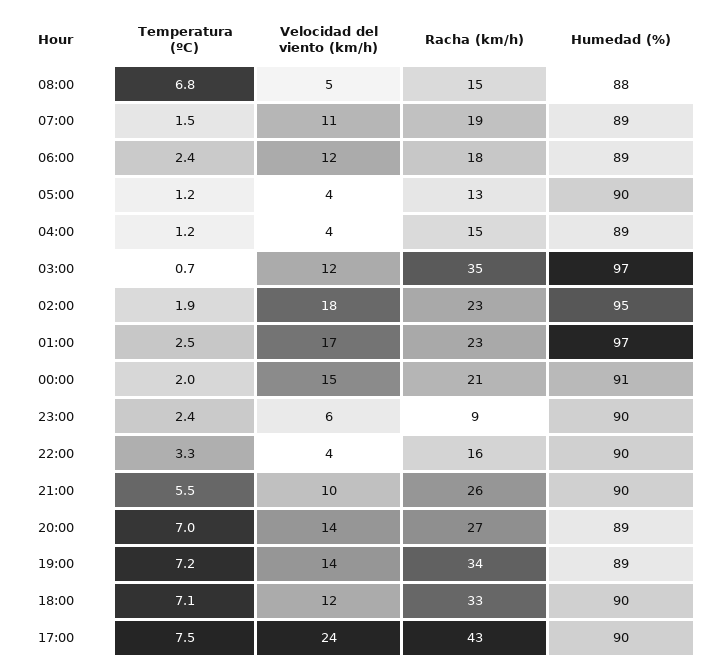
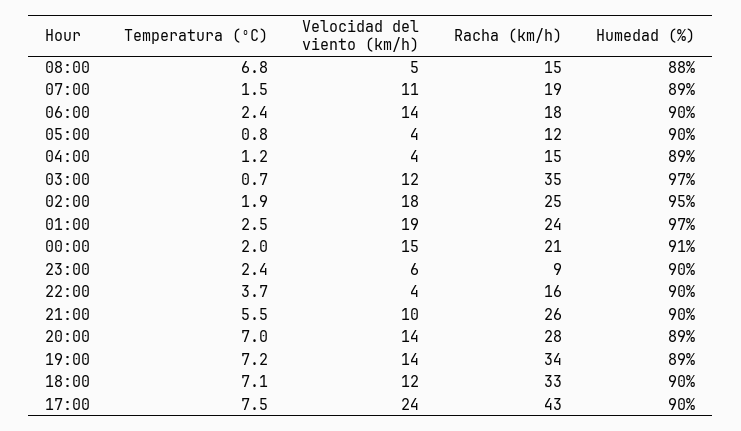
  {
    "Temperatura (ºC)": {
      "08:00": 6.8,
      "07:00": 1.5,
      "06:00": 2.4,
-     "05:00": 1.2,
+     "05:00": 0.8,
      "04:00": 1.2,
      "03:00": 0.7,
      "02:00": 1.9,
      "01:00": 2.5,
      "00:00": 2,
      "23:00": 2.4,
-     "22:00": 3.3,
+     "22:00": 3.7,
      "21:00": 5.5,
      "20:00": 7,
      "19:00": 7.2,
      "18:00": 7.1,
      "17:00": 7.5
    },
    "Velocidad del viento (km/h)": {
      "08:00": 5,
      "07:00": 11,
-     "06:00": 12,
+     "06:00": 14,
      "05:00": 4,
      "04:00": 4,
      "03:00": 12,
      "02:00": 18,
-     "01:00": 17,
+     "01:00": 19,
      "00:00": 15,
      "23:00": 6,
      "22:00": 4,
      "21:00": 10,
      "20:00": 14,
      "19:00": 14,
      "18:00": 12,
      "17:00": 24
    },
    "Racha (km/h)": {
      "08:00": 15,
      "07:00": 19,
      "06:00": 18,
-     "05:00": 13,
+     "05:00": 12,
      "04:00": 15,
      "03:00": 35,
-     "02:00": 23,
+     "02:00": 25,
-     "01:00": 23,
+     "01:00": 24,
      "00:00": 21,
      "23:00": 9,
      "22:00": 16,
      "21:00": 26,
-     "20:00": 27,
+     "20:00": 28,
      "19:00": 34,
      "18:00": 33,
      "17:00": 43
    },
    "Humedad (%)": {
      "08:00": 88,
      "07:00": 89,
-     "06:00": 89,
+     "06:00": 90,
      "05:00": 90,
      "04:00": 89,
      "03:00": 97,
      "02:00": 95,
      "01:00": 97,
      "00:00": 91,
      "23:00": 90,
      "22:00": 90,
      "21:00": 90,
      "20:00": 89,
      "19:00": 89,
      "18:00": 90,
      "17:00": 90
    }
  }

